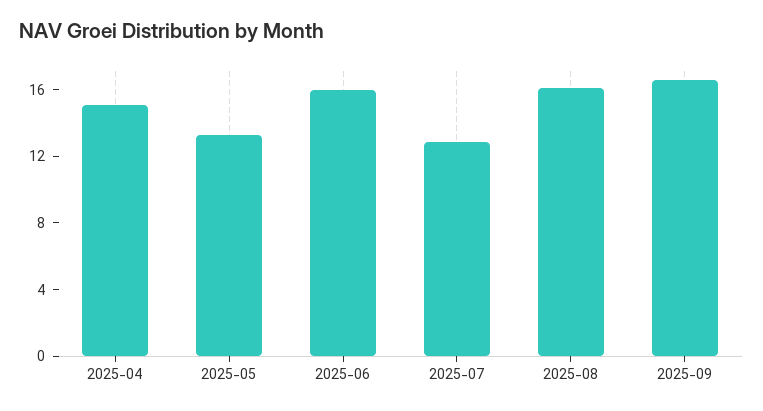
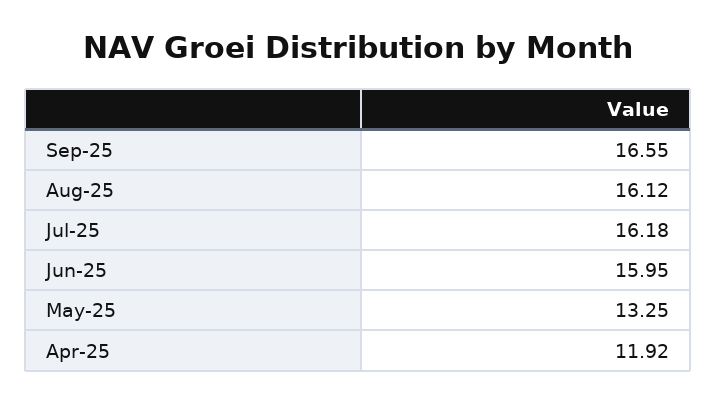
  {
-   "2025-04": 15,
+   "2025-04": 11.92,
    "2025-05": 13.25,
    "2025-06": 15.95,
-   "2025-07": 13,
+   "2025-07": 16.18,
    "2025-08": 16.12,
    "2025-09": 16.55
  }

